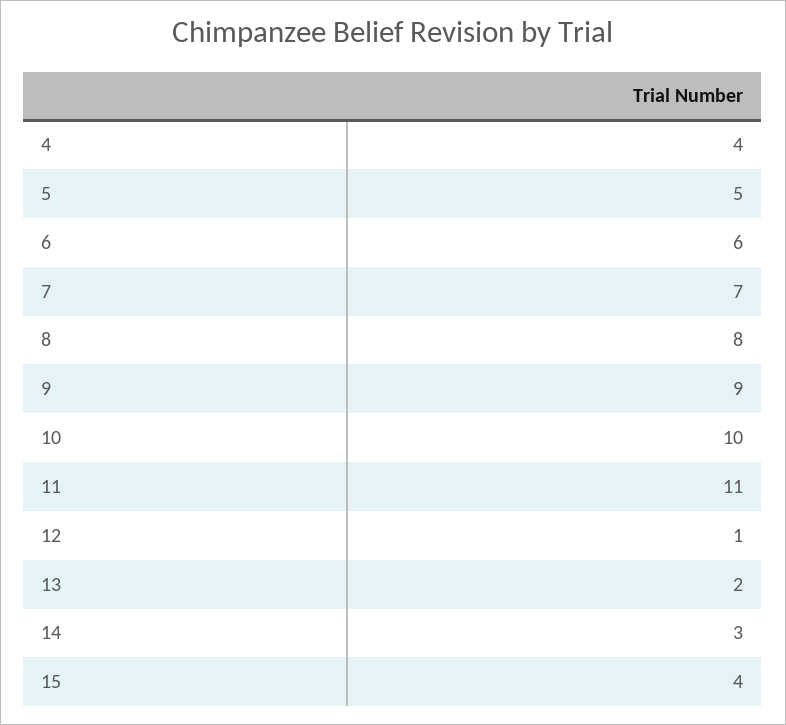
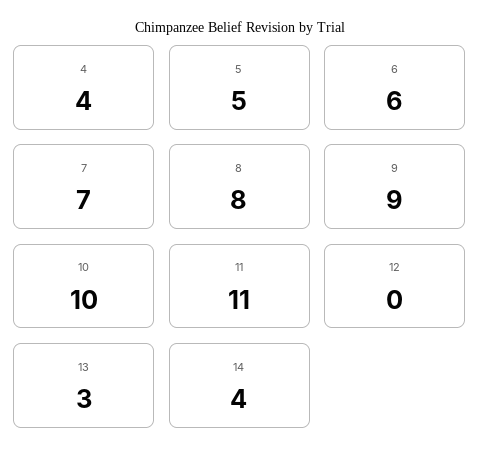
  {
    "4": 4,
    "5": 5,
    "6": 6,
    "7": 7,
    "8": 8,
    "9": 9,
    "10": 10,
    "11": 11,
-   "12": 1,
+   "12": 0,
-   "13": 2,
+   "13": 3,
-   "14": 3,
+   "14": 4
-   "15": 4
  }

